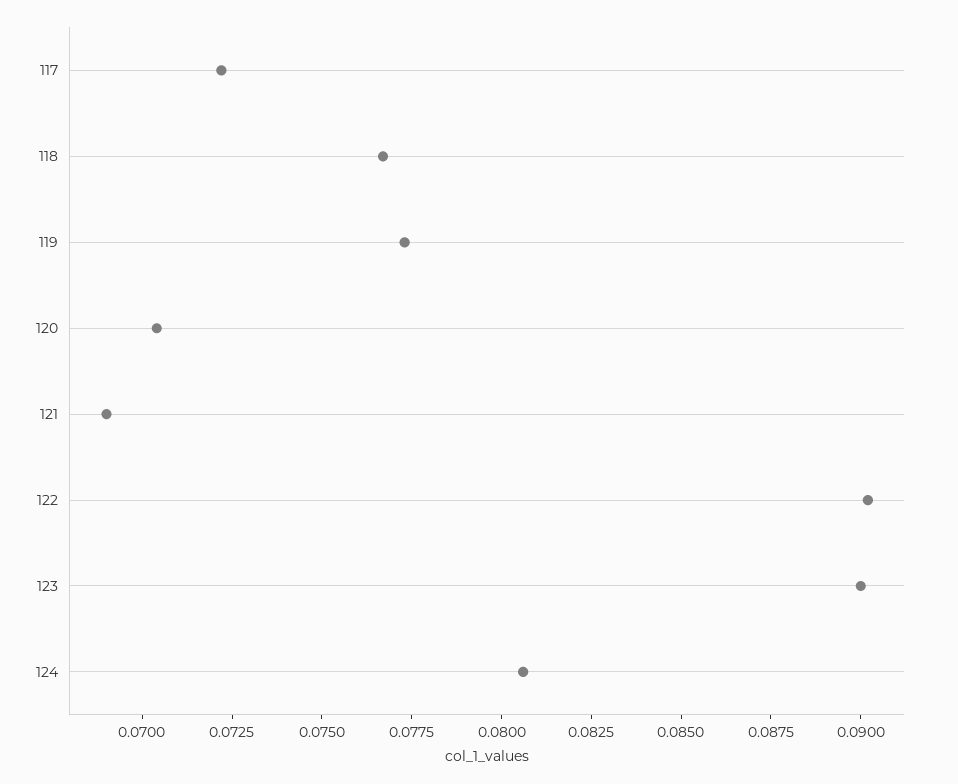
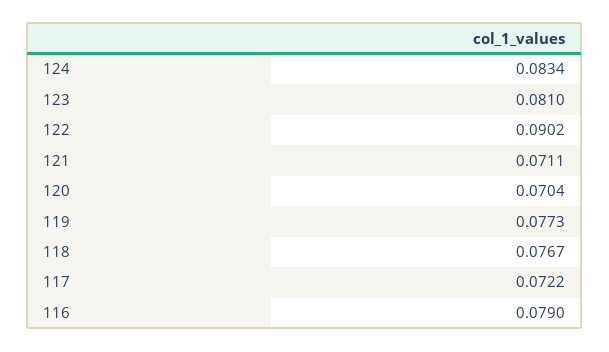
  {
    "117": 0.0722,
    "118": 0.0767,
    "119": 0.0773,
    "120": 0.0704,
-   "121": 0.069,
+   "121": 0.0711,
    "122": 0.0902,
-   "123": 0.09,
+   "123": 0.081,
-   "124": 0.0805
+   "124": 0.0834,
+   "116": 0.079
  }

